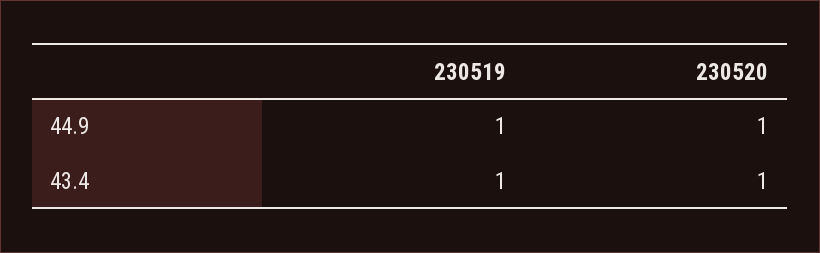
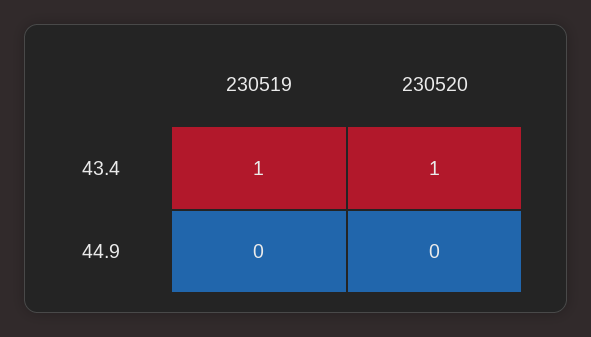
  {
    "230519": {
-     "44.9": 1,
+     "44.9": 0,
      "43.4": 1
    },
    "230520": {
-     "44.9": 1,
+     "44.9": 0,
      "43.4": 1
    }
  }

